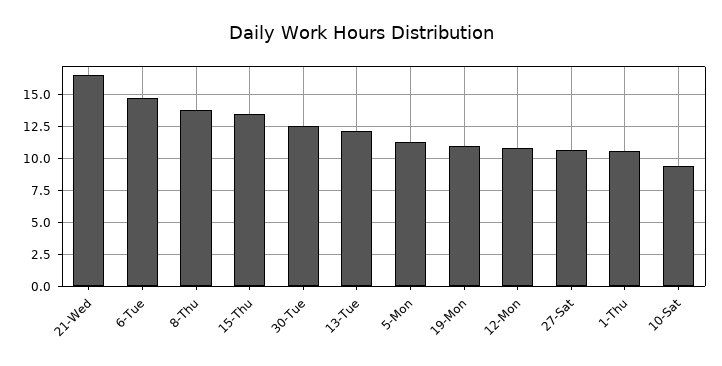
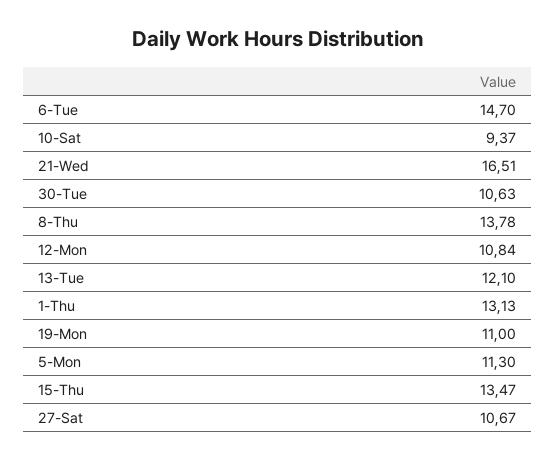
  {
    "21-Wed": 16.51,
    "6-Tue": 14.7,
    "8-Thu": 13.78,
    "15-Thu": 13.47,
-   "30-Tue": 12.5,
+   "30-Tue": 10.63,
    "13-Tue": 12.1,
    "5-Mon": 11.3,
    "19-Mon": 11,
    "12-Mon": 10.84,
    "27-Sat": 10.67,
-   "1-Thu": 10.5,
+   "1-Thu": 13.13,
    "10-Sat": 9.37
  }

